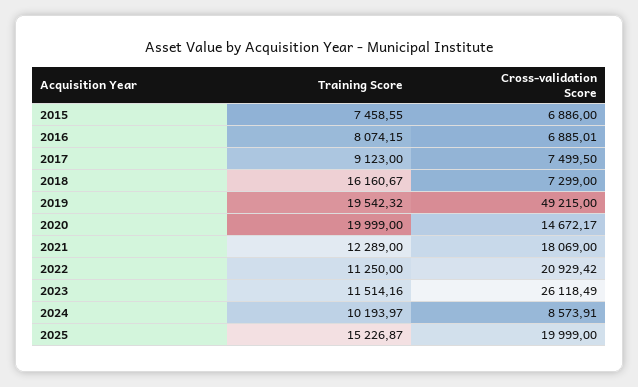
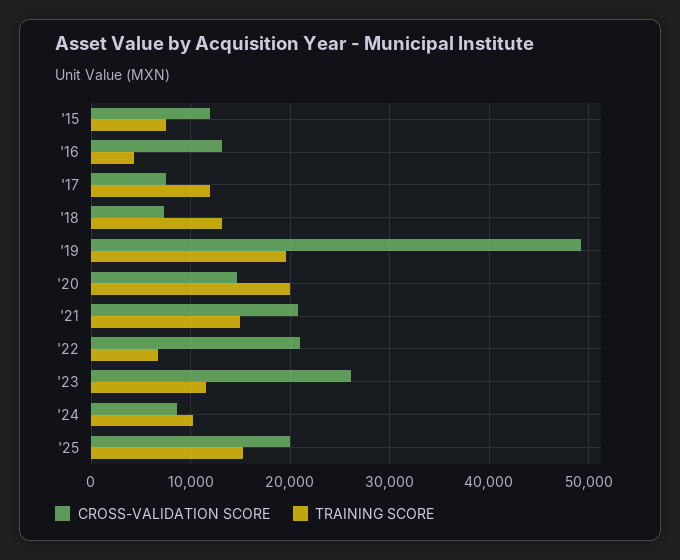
  {
    "Training Score": {
      "2015": 7458.55,
-     "2016": 8074.15,
+     "2016": 4000,
-     "2017": 9123,
+     "2017": 12000,
-     "2018": 16160.67,
+     "2018": 13000,
      "2019": 19542.32,
      "2020": 19999,
-     "2021": 12289,
+     "2021": 15000,
-     "2022": 11250,
+     "2022": 7000,
      "2023": 11514.16,
      "2024": 10193.97,
      "2025": 15226.87
    },
    "Cross-validation Score": {
-     "2015": 6886,
+     "2015": 12000,
-     "2016": 6885.01,
+     "2016": 13000,
      "2017": 7499.5,
      "2018": 7299,
      "2019": 49215,
      "2020": 14672.17,
-     "2021": 18069,
+     "2021": 21000,
      "2022": 20929.42,
      "2023": 26118.49,
      "2024": 8573.91,
      "2025": 19999
    }
  }

